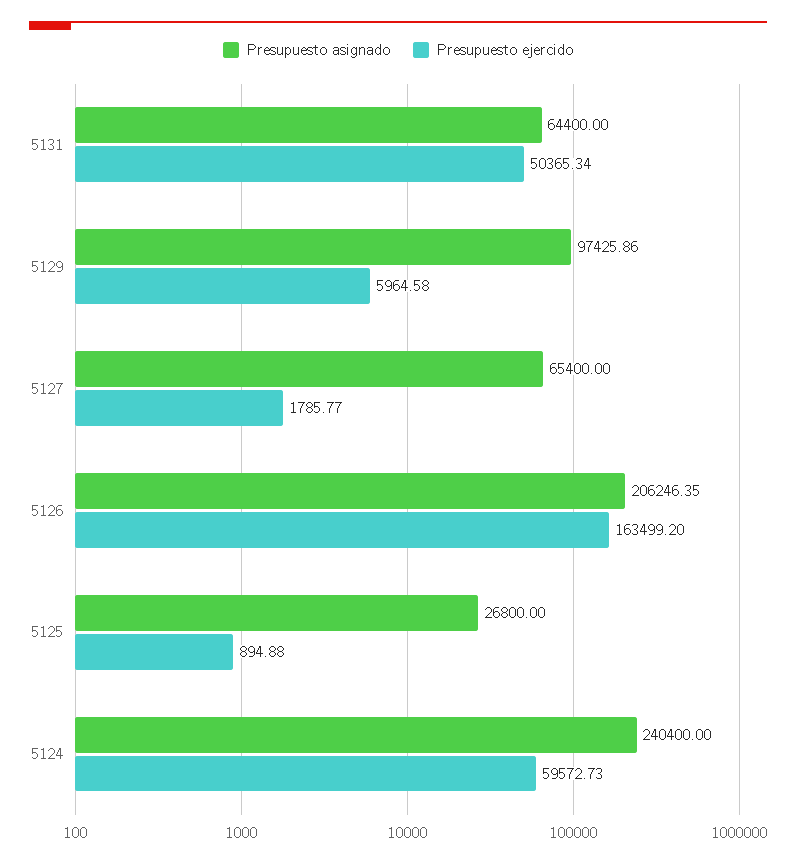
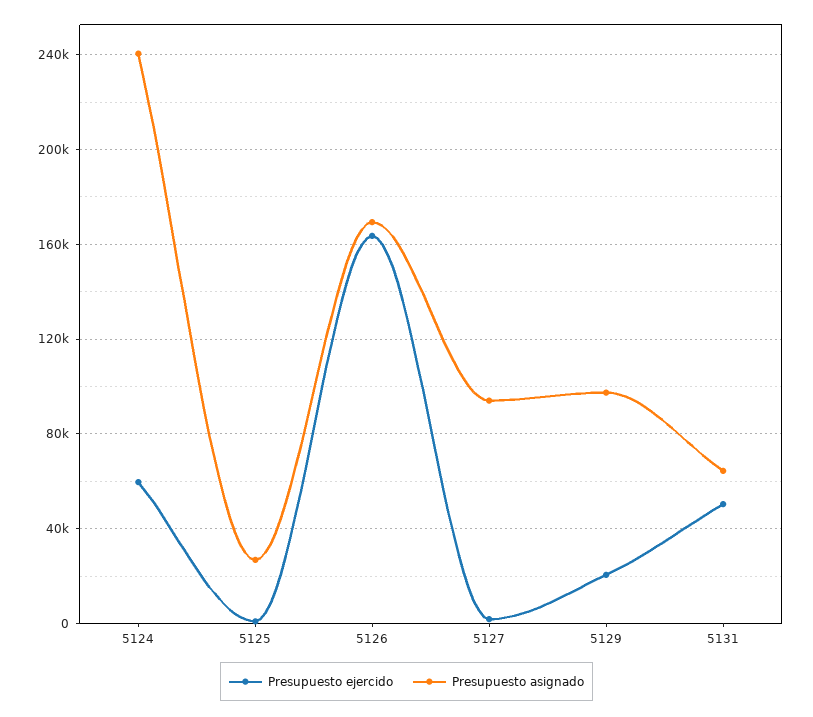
  {
    "Presupuesto asignado": {
      "5131": 64400,
      "5129": 97425.86,
-     "5127": 65400,
+     "5127": 95000,
-     "5126": 206246.35,
+     "5126": 170000,
      "5125": 26800,
      "5124": 240400
    },
    "Presupuesto ejercido": {
      "5131": 50365.34,
-     "5129": 5964.58,
+     "5129": 20000,
      "5127": 1785.77,
      "5126": 163499.2,
      "5125": 894.88,
      "5124": 59572.73
    }
  }

